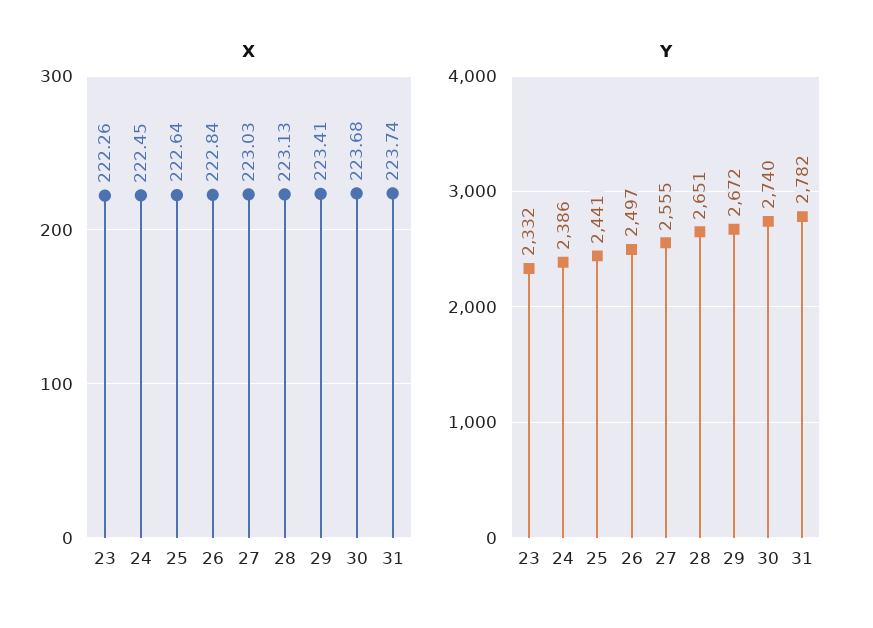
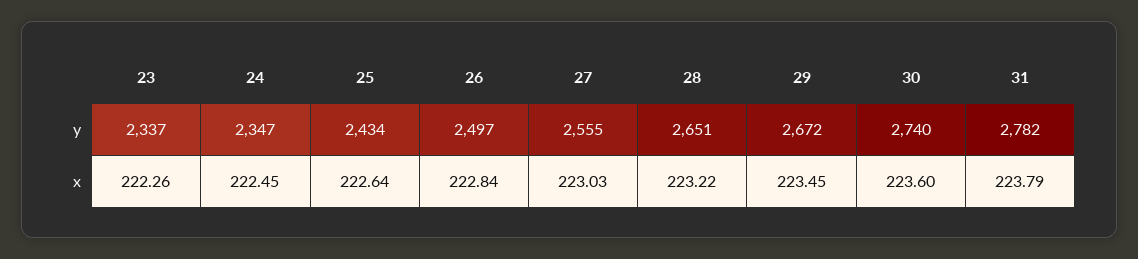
  {
    "X": {
      "23": 222.26,
      "24": 222.45,
      "25": 222.64,
      "26": 222.84,
      "27": 223.03,
-     "28": 223.13,
+     "28": 223.22,
-     "29": 223.41,
+     "29": 223.45,
-     "30": 223.68,
+     "30": 223.6,
-     "31": 223.74
+     "31": 223.79
    },
    "Y": {
-     "23": 2332,
+     "23": 2337,
-     "24": 2386,
+     "24": 2347,
-     "25": 2441,
+     "25": 2434,
      "26": 2497,
      "27": 2555,
      "28": 2651,
      "29": 2672,
      "30": 2740,
      "31": 2782
    }
  }

